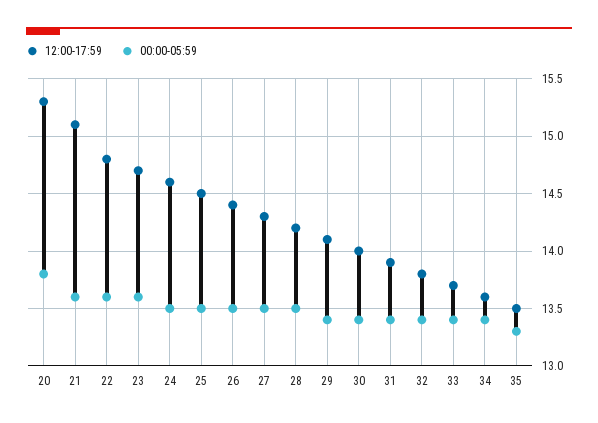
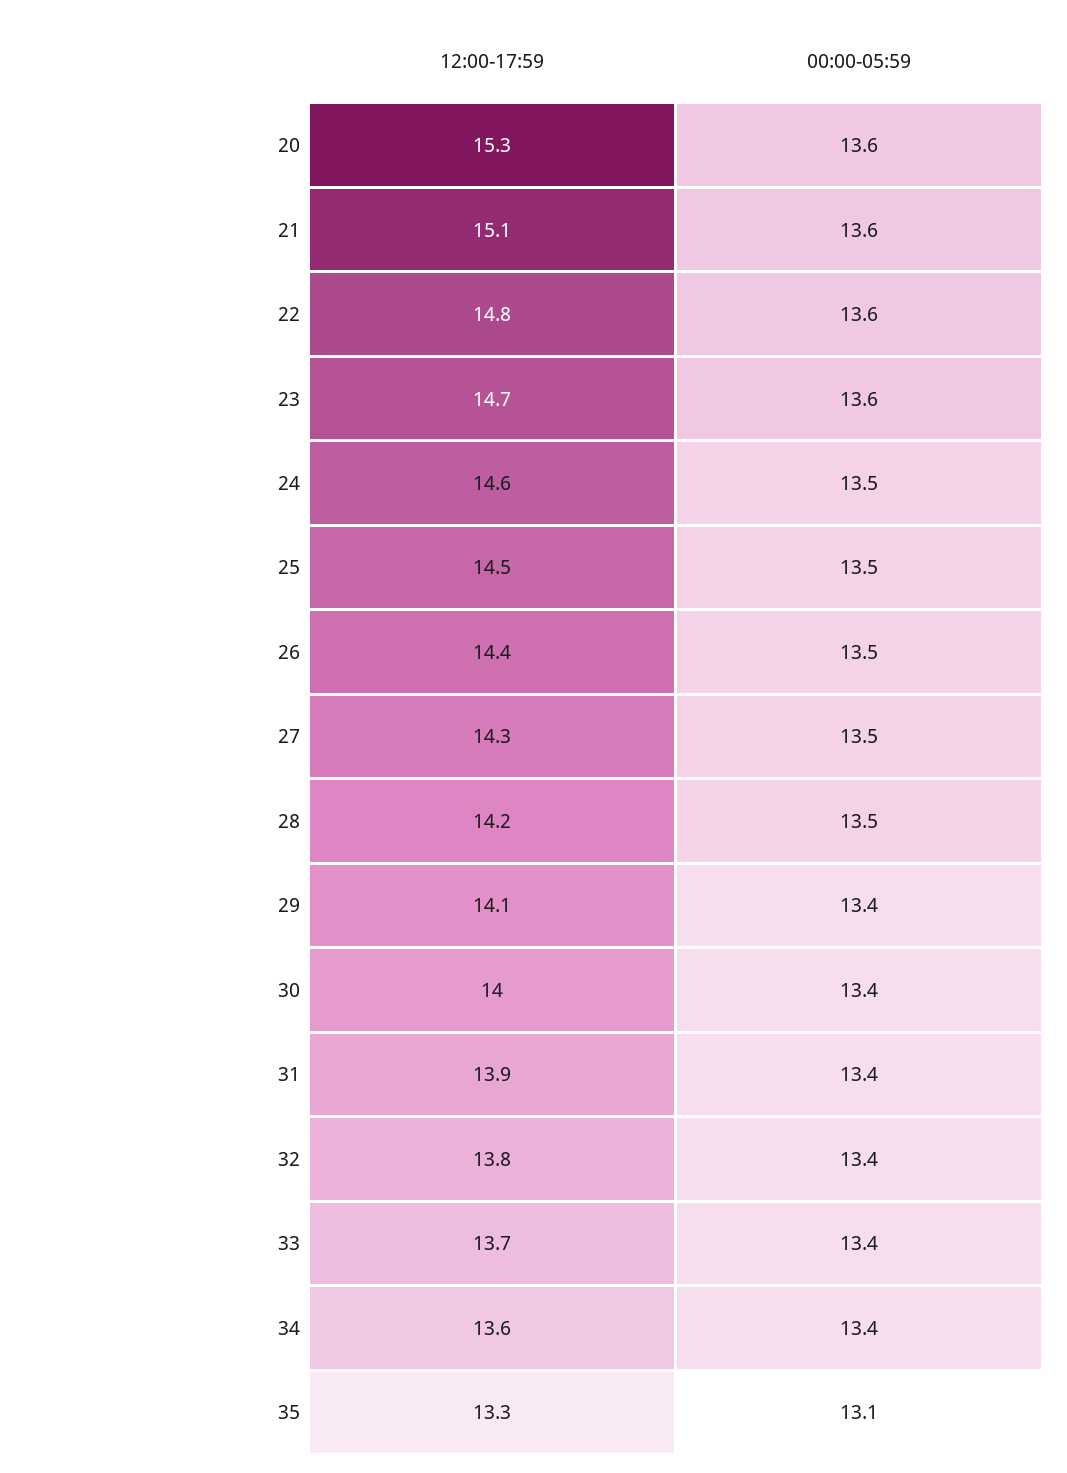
  {
    "12:00-17:59": {
      "20": 15.3,
      "21": 15.1,
      "22": 14.8,
      "23": 14.7,
      "24": 14.6,
      "25": 14.5,
      "26": 14.4,
      "27": 14.3,
      "28": 14.2,
      "29": 14.1,
      "30": 14,
      "31": 13.9,
      "32": 13.8,
      "33": 13.7,
      "34": 13.6,
-     "35": 13.5
+     "35": 13.3
    },
    "00:00-05:59": {
-     "20": 13.8,
+     "20": 13.6,
      "21": 13.6,
      "22": 13.6,
      "23": 13.6,
      "24": 13.5,
      "25": 13.5,
      "26": 13.5,
      "27": 13.5,
      "28": 13.5,
      "29": 13.4,
      "30": 13.4,
      "31": 13.4,
      "32": 13.4,
      "33": 13.4,
      "34": 13.4,
-     "35": 13.3
+     "35": 13.1
    }
  }

